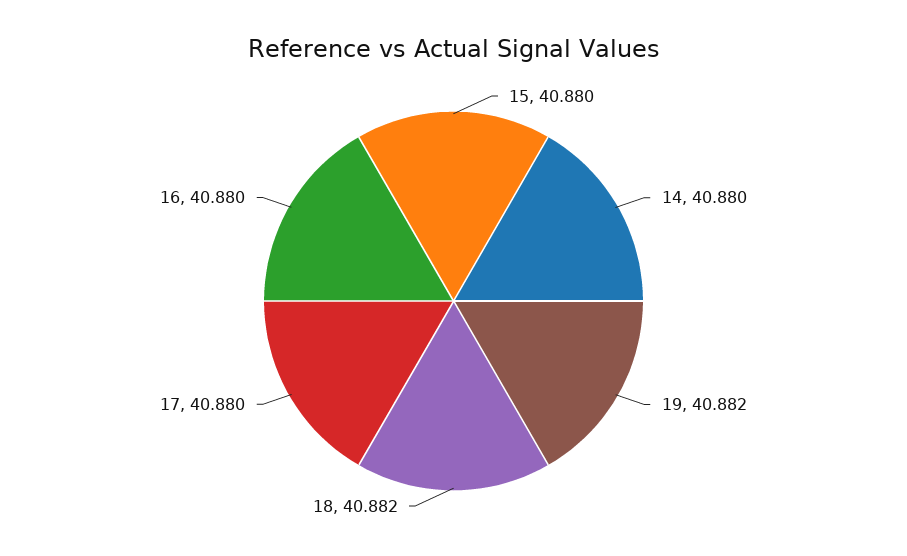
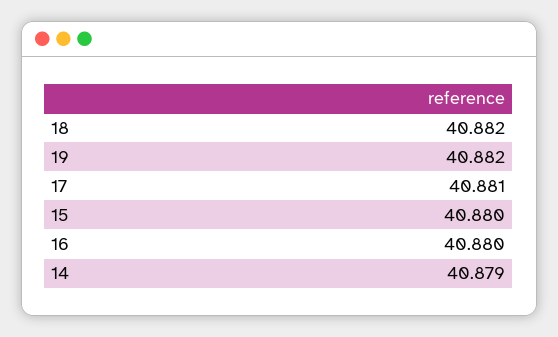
  {
    "15": 40.88,
-   "14": 40.88,
+   "14": 40.879,
    "19": 40.882,
    "18": 40.882,
-   "17": 40.88,
+   "17": 40.881,
    "16": 40.88
  }

